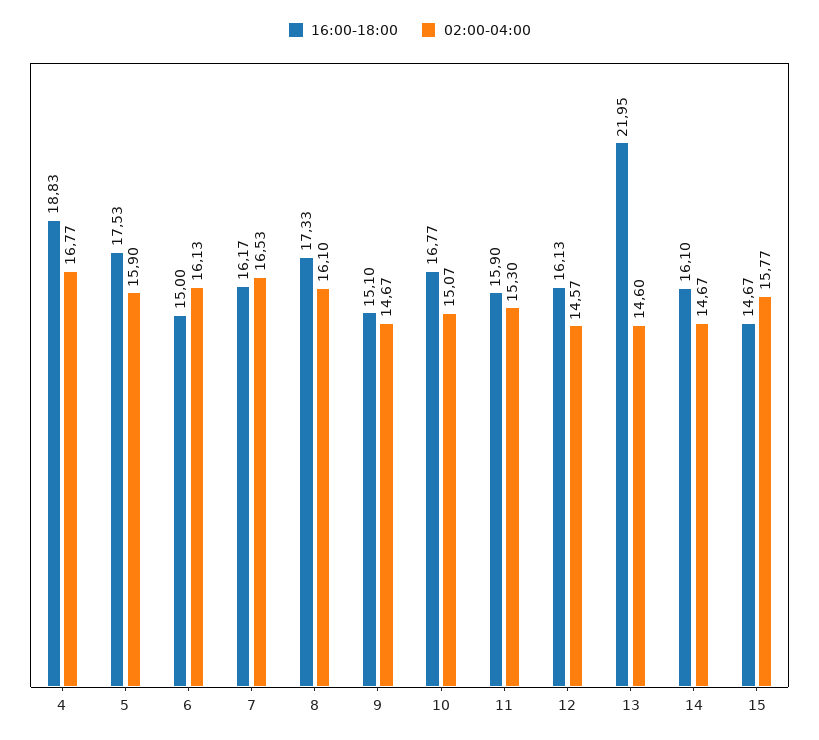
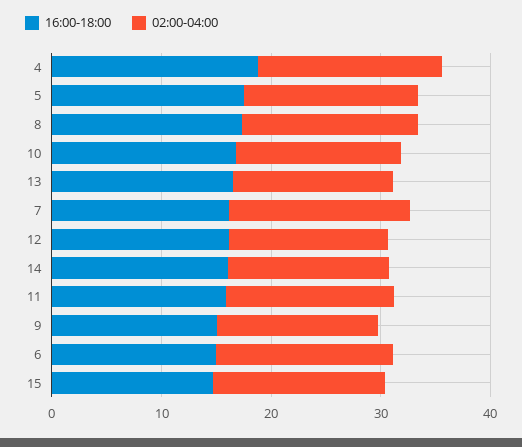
  {
    "16:00-18:00": {
      "4": 18.83,
      "5": 17.53,
      "6": 15,
      "7": 16.17,
      "8": 17.33,
      "9": 15.1,
      "10": 16.77,
      "11": 15.9,
      "12": 16.13,
-     "13": 21.95,
+     "13": 16,
      "14": 16.1,
      "15": 14.67
    },
    "02:00-04:00": {
      "4": 16.77,
      "5": 15.9,
      "6": 16.13,
      "7": 16.53,
      "8": 16.1,
      "9": 14.67,
      "10": 15.07,
      "11": 15.3,
      "12": 14.57,
      "13": 14.6,
      "14": 14.67,
      "15": 15.77
    }
  }

